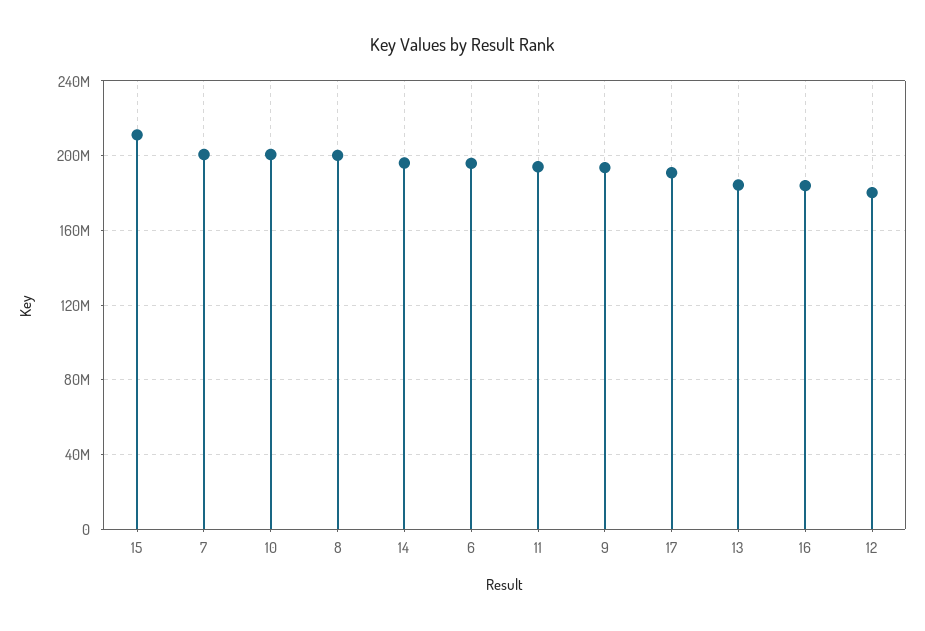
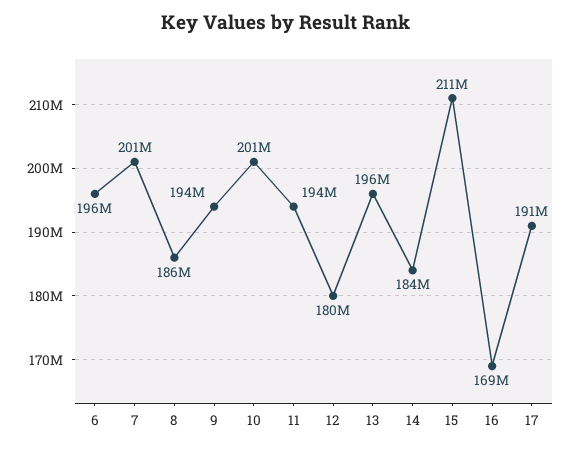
  {
    "15": 211000000,
    "7": 201000000,
    "10": 201000000,
-   "8": 200000000,
+   "8": 186000000,
-   "14": 195000000,
+   "14": 184000000,
    "6": 196000000,
    "11": 194000000,
    "9": 194000000,
    "17": 191000000,
-   "13": 185000000,
+   "13": 196000000,
-   "16": 185000000,
+   "16": 169000000,
    "12": 180000000
  }

